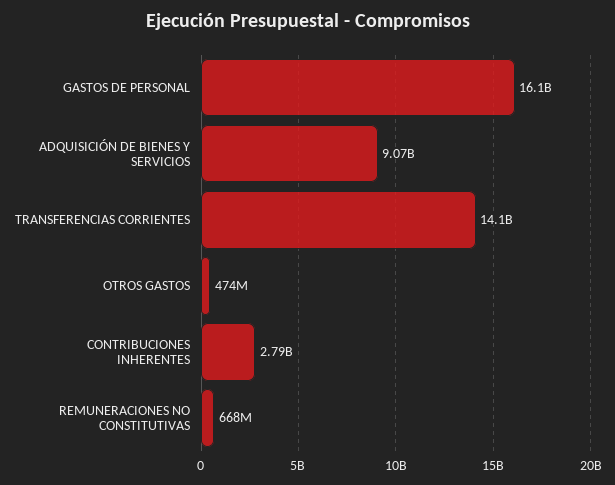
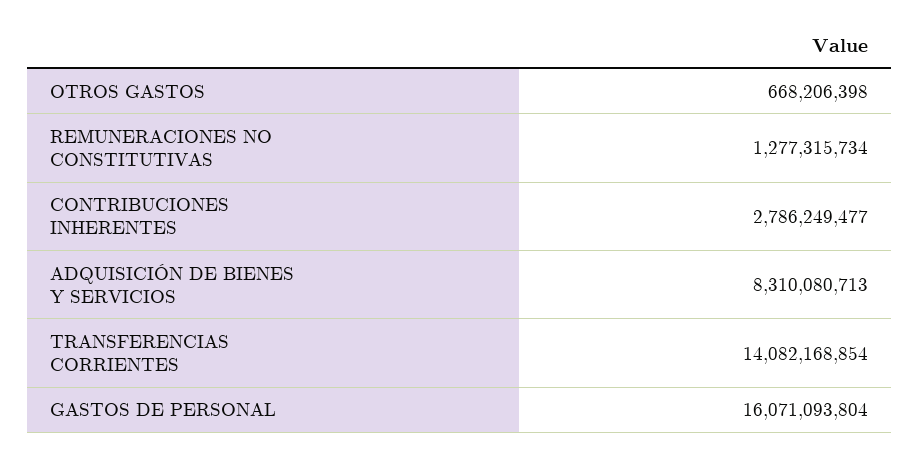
  {
    "GASTOS DE PERSONAL": 16071093804,
-   "ADQUISICIÓN DE BIENES Y SERVICIOS": 9070000000,
+   "ADQUISICIÓN DE BIENES Y SERVICIOS": 8310080713,
    "TRANSFERENCIAS CORRIENTES": 14082168854,
-   "OTROS GASTOS": 474000000,
+   "OTROS GASTOS": 668206398,
    "CONTRIBUCIONES INHERENTES": 2786249477,
-   "REMUNERACIONES NO CONSTITUTIVAS": 668000000
+   "REMUNERACIONES NO CONSTITUTIVAS": 1277315734
  }

